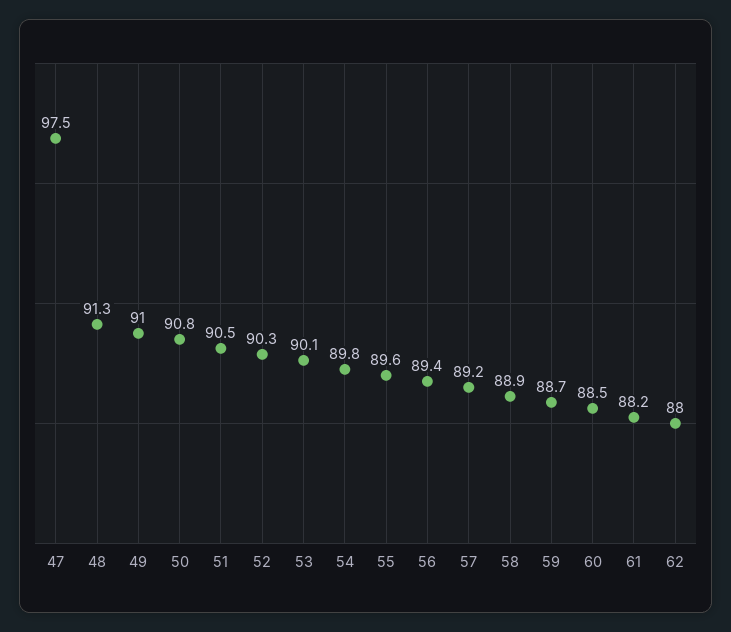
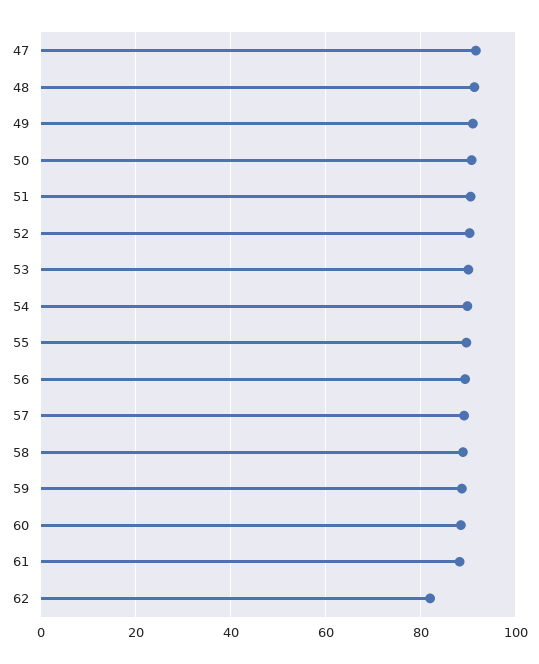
  {
-   "47": 97.5,
+   "47": 92,
    "48": 91.3,
    "49": 91,
    "50": 90.8,
    "51": 90.5,
    "52": 90.3,
    "53": 90.1,
    "54": 89.8,
    "55": 89.6,
    "56": 89.4,
    "57": 89.2,
    "58": 88.9,
    "59": 88.7,
    "60": 88.5,
    "61": 88.2,
-   "62": 88
+   "62": 82
  }

